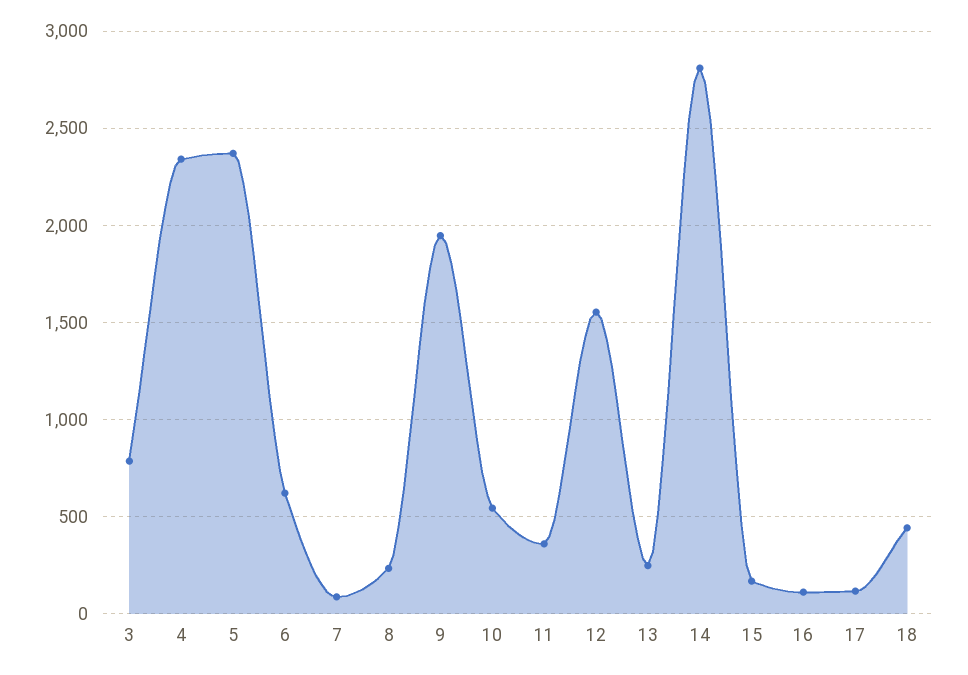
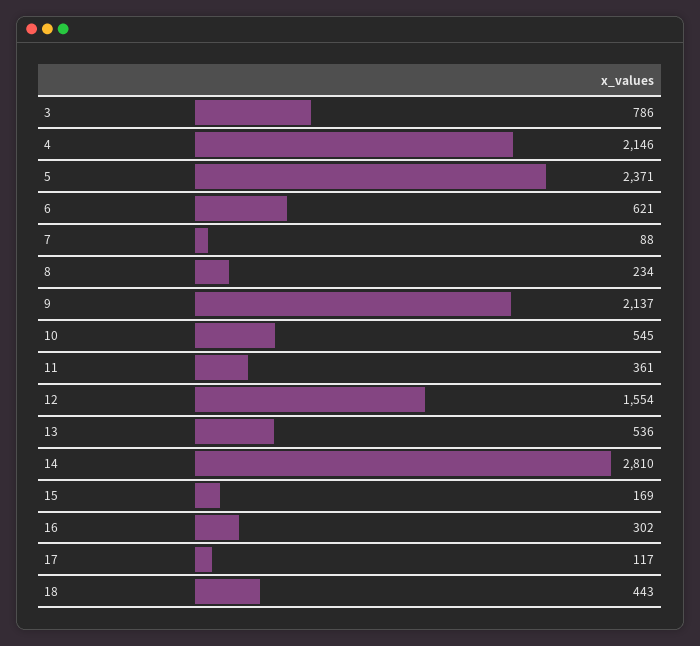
  {
    "3": 786,
-   "4": 2350,
+   "4": 2146,
    "5": 2371,
    "6": 621,
    "7": 88,
    "8": 234,
-   "9": 1950,
+   "9": 2137,
    "10": 545,
    "11": 361,
    "12": 1554,
-   "13": 250,
+   "13": 536,
    "14": 2810,
    "15": 169,
-   "16": 100,
+   "16": 302,
    "17": 117,
    "18": 443
  }

